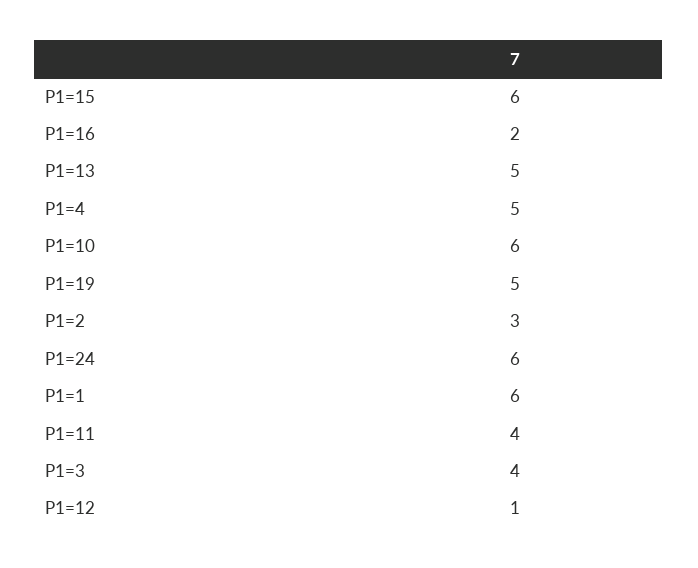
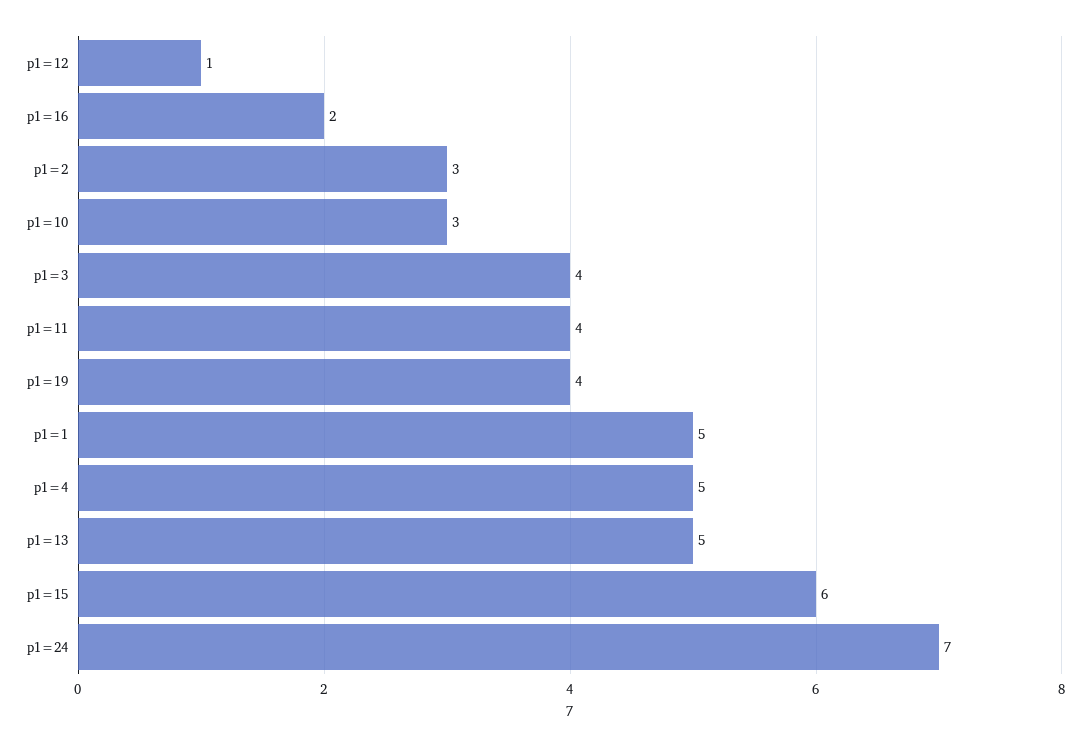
  {
    "P1=15": 6,
    "P1=16": 2,
    "P1=13": 5,
    "P1=4": 5,
-   "P1=10": 6,
+   "P1=10": 3,
-   "P1=19": 5,
+   "P1=19": 4,
    "P1=2": 3,
-   "P1=24": 6,
+   "P1=24": 7,
-   "P1=1": 6,
+   "P1=1": 5,
    "P1=11": 4,
    "P1=3": 4,
    "P1=12": 1
  }

